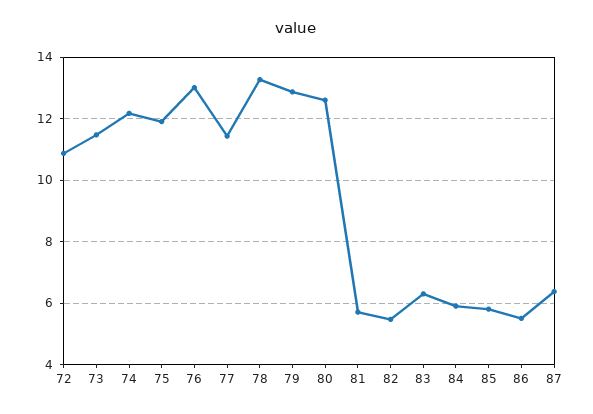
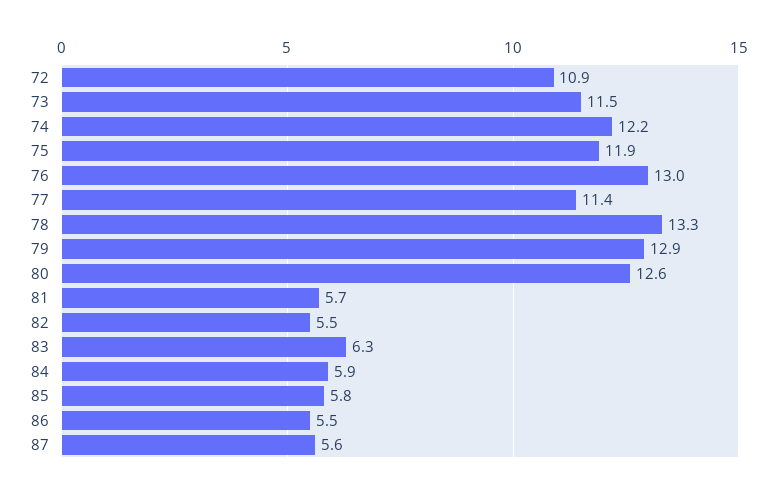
  {
    "72": 10.9,
    "73": 11.5,
    "74": 12.2,
    "75": 11.9,
    "76": 13,
    "77": 11.4,
    "78": 13.3,
    "79": 12.9,
    "80": 12.6,
    "81": 5.7,
    "82": 5.5,
    "83": 6.3,
    "84": 5.9,
    "85": 5.8,
    "86": 5.5,
-   "87": 6.4
+   "87": 5.6
  }

